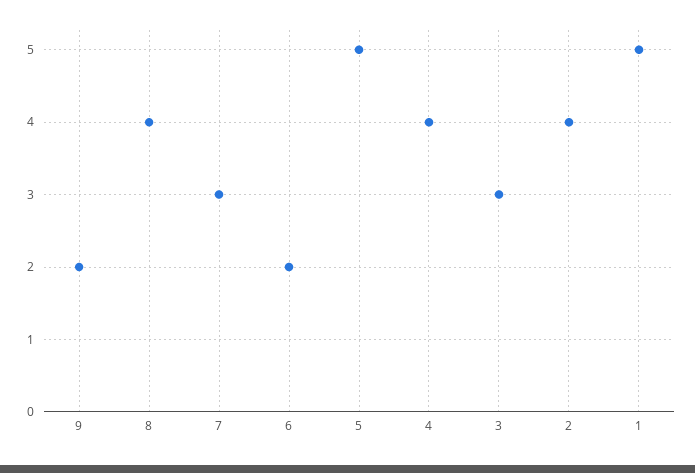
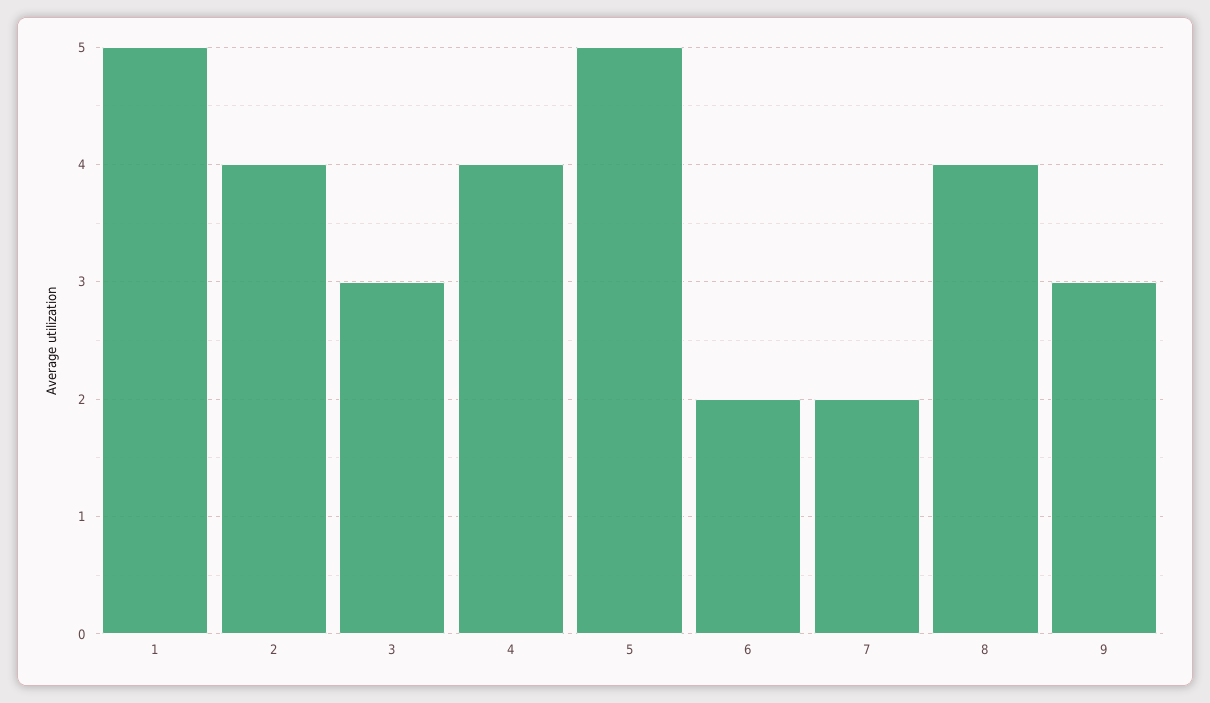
  {
-   "9": 2,
+   "9": 3,
    "8": 4,
-   "7": 3,
+   "7": 2,
    "6": 2,
    "5": 5,
    "4": 4,
    "3": 3,
    "2": 4,
    "1": 5
  }

